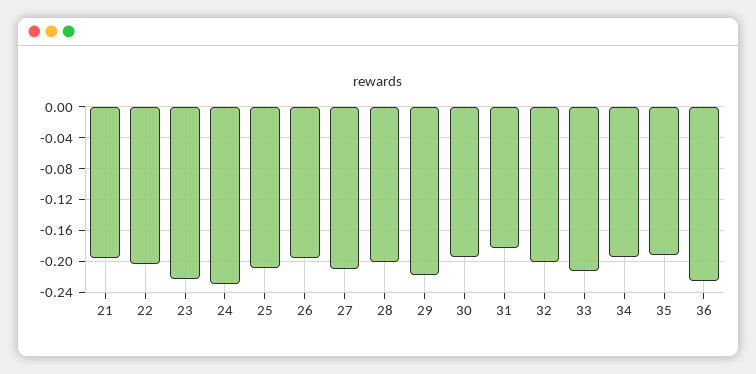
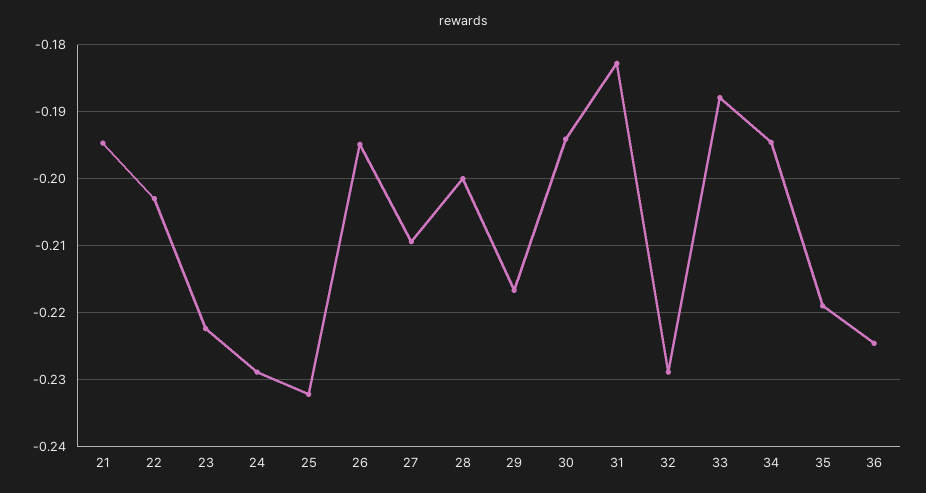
  {
    "21": -0.195,
    "22": -0.203,
    "23": -0.222,
    "24": -0.229,
-   "25": -0.21,
+   "25": -0.232,
    "26": -0.195,
    "27": -0.209,
    "28": -0.2,
    "29": -0.217,
    "30": -0.194,
    "31": -0.183,
-   "32": -0.2,
+   "32": -0.229,
-   "33": -0.21,
+   "33": -0.188,
    "34": -0.195,
-   "35": -0.19,
+   "35": -0.219,
    "36": -0.225
  }

